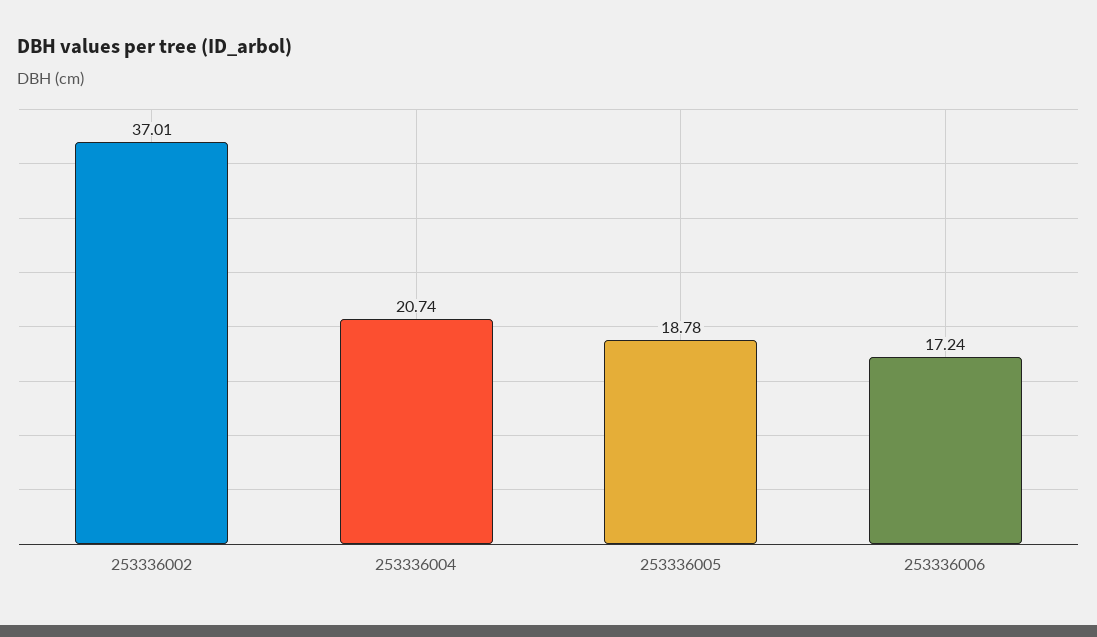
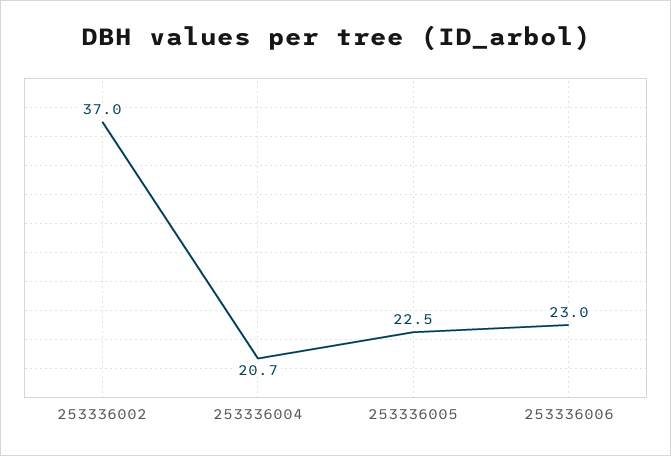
  {
    "253336002": 37.01,
    "253336004": 20.74,
-   "253336005": 18.78,
+   "253336005": 22.5,
-   "253336006": 17.24
+   "253336006": 23
  }

